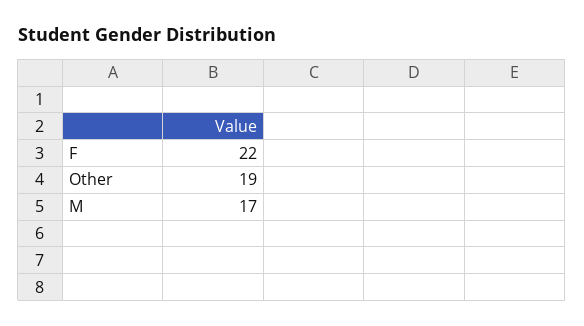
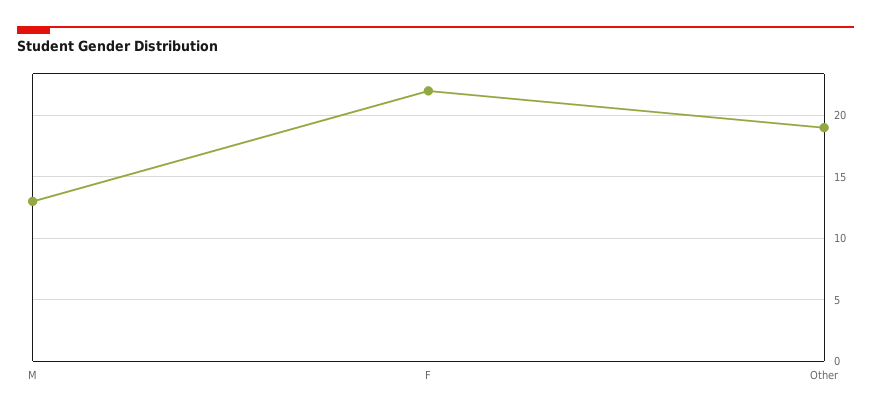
  {
    "F": 22,
    "Other": 19,
-   "M": 17
+   "M": 13
  }

